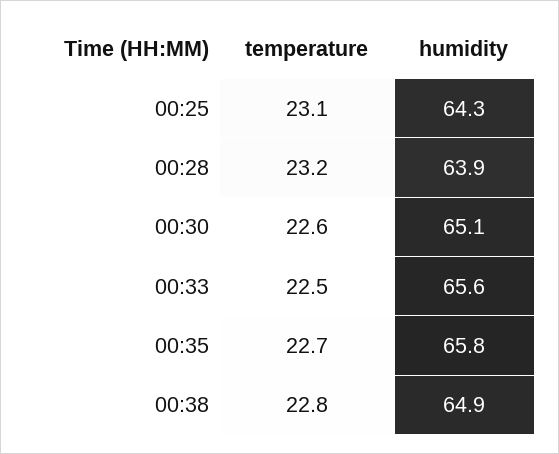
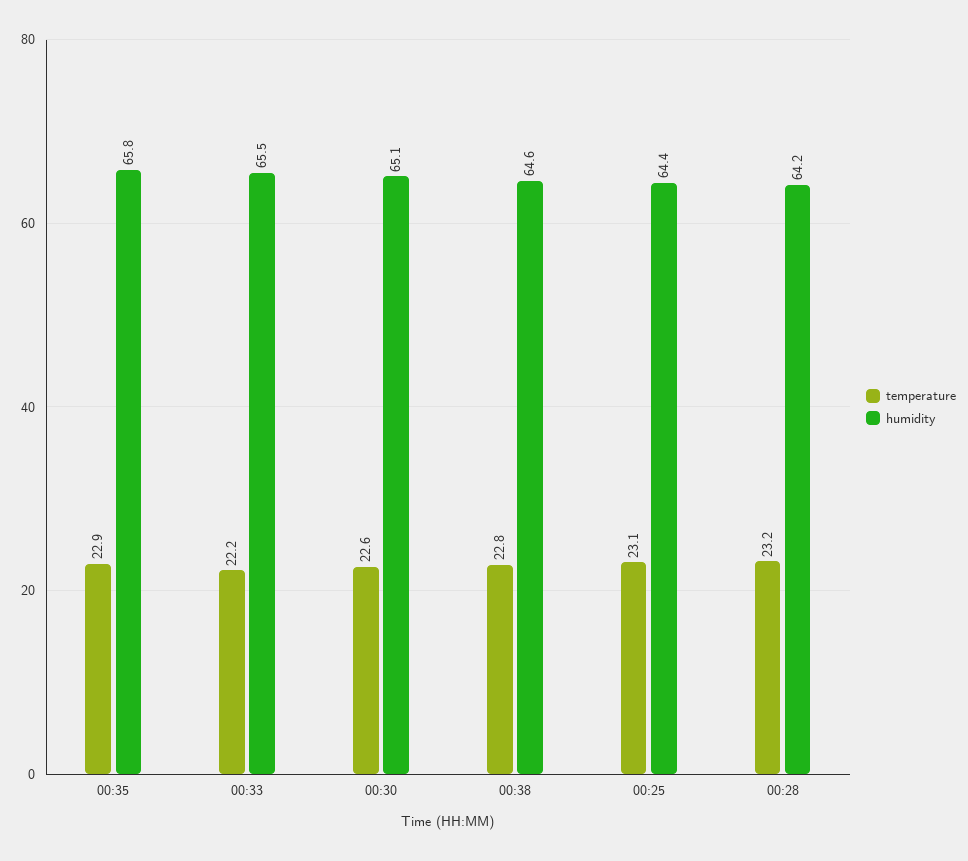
  {
    "temperature": {
      "00:25": 23.1,
      "00:28": 23.2,
      "00:30": 22.6,
-     "00:33": 22.5,
+     "00:33": 22.2,
-     "00:35": 22.7,
+     "00:35": 22.9,
      "00:38": 22.8
    },
    "humidity": {
-     "00:25": 64.3,
+     "00:25": 64.4,
-     "00:28": 63.9,
+     "00:28": 64.2,
      "00:30": 65.1,
-     "00:33": 65.6,
+     "00:33": 65.5,
      "00:35": 65.8,
-     "00:38": 64.9
+     "00:38": 64.6
    }
  }

